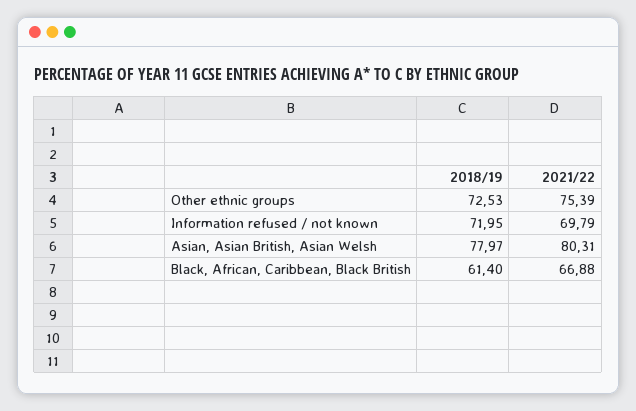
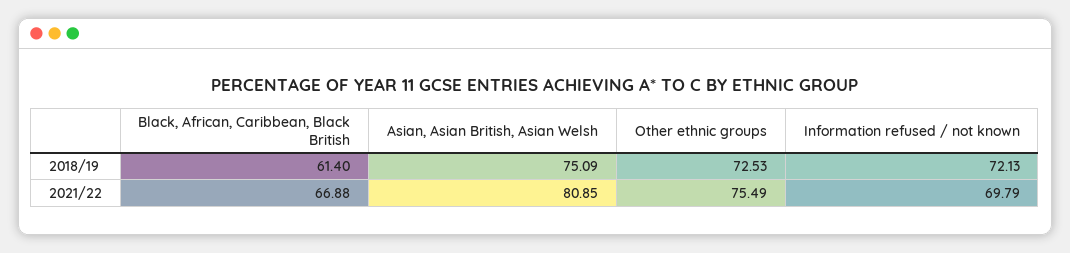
  {
    "2018/19": {
      "Other ethnic groups": 72.53,
-     "Information refused / not known": 71.95,
+     "Information refused / not known": 72.13,
-     "Asian, Asian British, Asian Welsh": 77.97,
+     "Asian, Asian British, Asian Welsh": 75.09,
      "Black, African, Caribbean, Black British": 61.4
    },
    "2021/22": {
-     "Other ethnic groups": 75.39,
+     "Other ethnic groups": 75.49,
      "Information refused / not known": 69.79,
-     "Asian, Asian British, Asian Welsh": 80.31,
+     "Asian, Asian British, Asian Welsh": 80.85,
      "Black, African, Caribbean, Black British": 66.88
    }
  }

